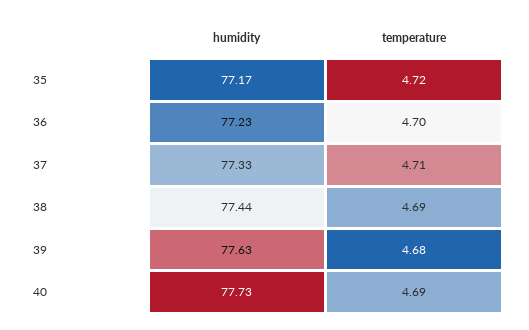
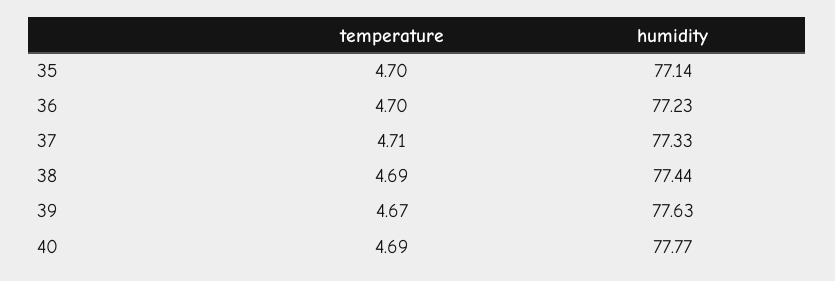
  {
    "humidity": {
-     "35": 77.17,
+     "35": 77.14,
      "36": 77.23,
      "37": 77.33,
      "38": 77.44,
      "39": 77.63,
-     "40": 77.73
+     "40": 77.77
    },
    "temperature": {
-     "35": 4.72,
+     "35": 4.7,
      "36": 4.7,
      "37": 4.71,
      "38": 4.69,
-     "39": 4.68,
+     "39": 4.67,
      "40": 4.69
    }
  }

